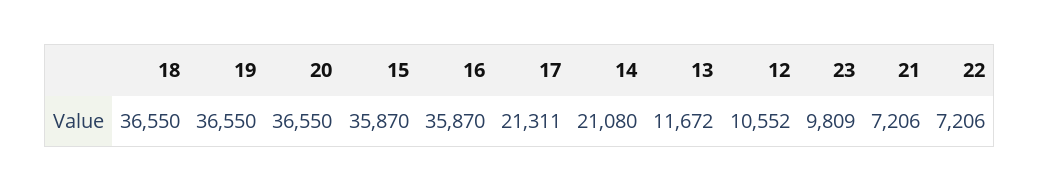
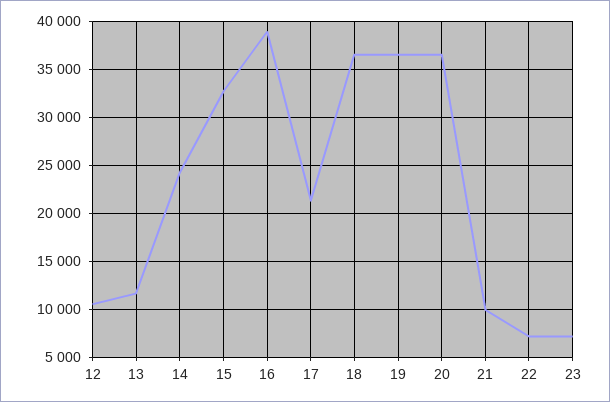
  {
    "18": 36550,
    "19": 36550,
    "20": 36550,
-   "15": 35870,
+   "15": 33000,
-   "16": 35870,
+   "16": 39000,
    "17": 21311,
-   "14": 21080,
+   "14": 24000,
    "13": 11672,
    "12": 10552,
-   "23": 9809,
+   "23": 7000,
-   "21": 7206,
+   "21": 10000,
    "22": 7206
  }

